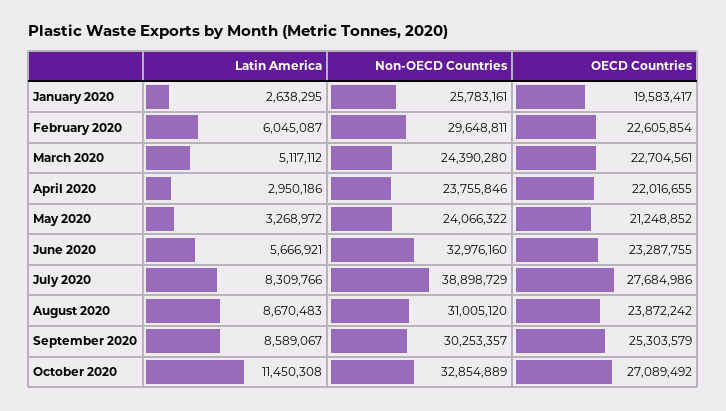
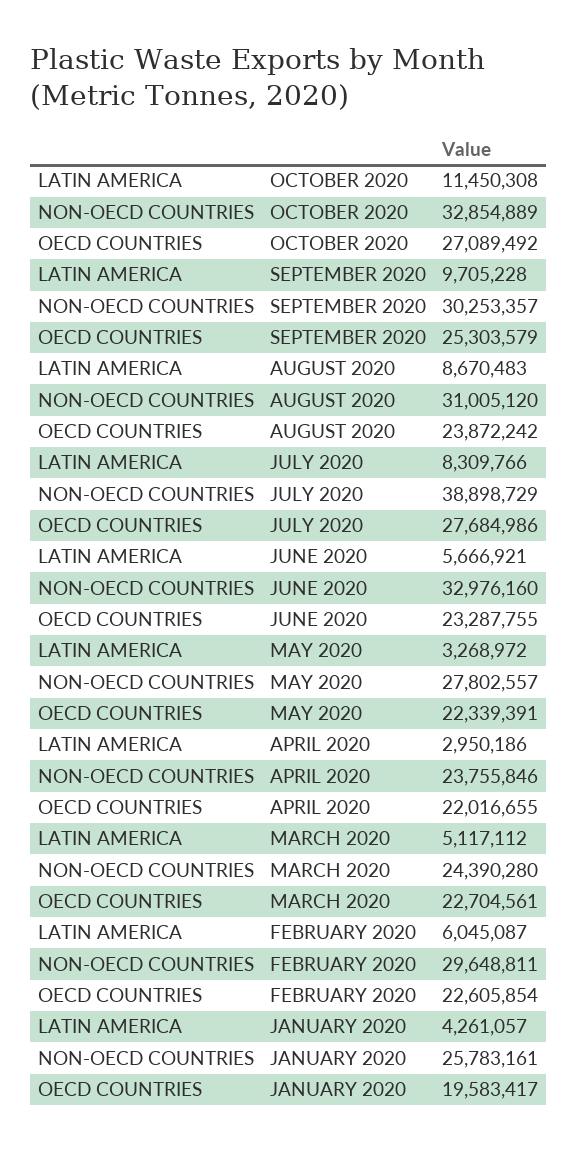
  {
    "Latin America": {
-     "January 2020": 2638295,
+     "January 2020": 4261057,
      "February 2020": 6045087,
      "March 2020": 5117112,
      "April 2020": 2950186,
      "May 2020": 3268972,
      "June 2020": 5666921,
      "July 2020": 8309766,
      "August 2020": 8670483,
-     "September 2020": 8589067,
+     "September 2020": 9705228,
      "October 2020": 11450308
    },
    "Non-OECD Countries": {
      "January 2020": 25783161,
      "February 2020": 29648811,
      "March 2020": 24390280,
      "April 2020": 23755846,
-     "May 2020": 24066322,
+     "May 2020": 27802557,
      "June 2020": 32976160,
      "July 2020": 38898729,
      "August 2020": 31005120,
      "September 2020": 30253357,
      "October 2020": 32854889
    },
    "OECD Countries": {
      "January 2020": 19583417,
      "February 2020": 22605854,
      "March 2020": 22704561,
      "April 2020": 22016655,
-     "May 2020": 21248852,
+     "May 2020": 22339391,
      "June 2020": 23287755,
      "July 2020": 27684986,
      "August 2020": 23872242,
      "September 2020": 25303579,
      "October 2020": 27089492
    }
  }

